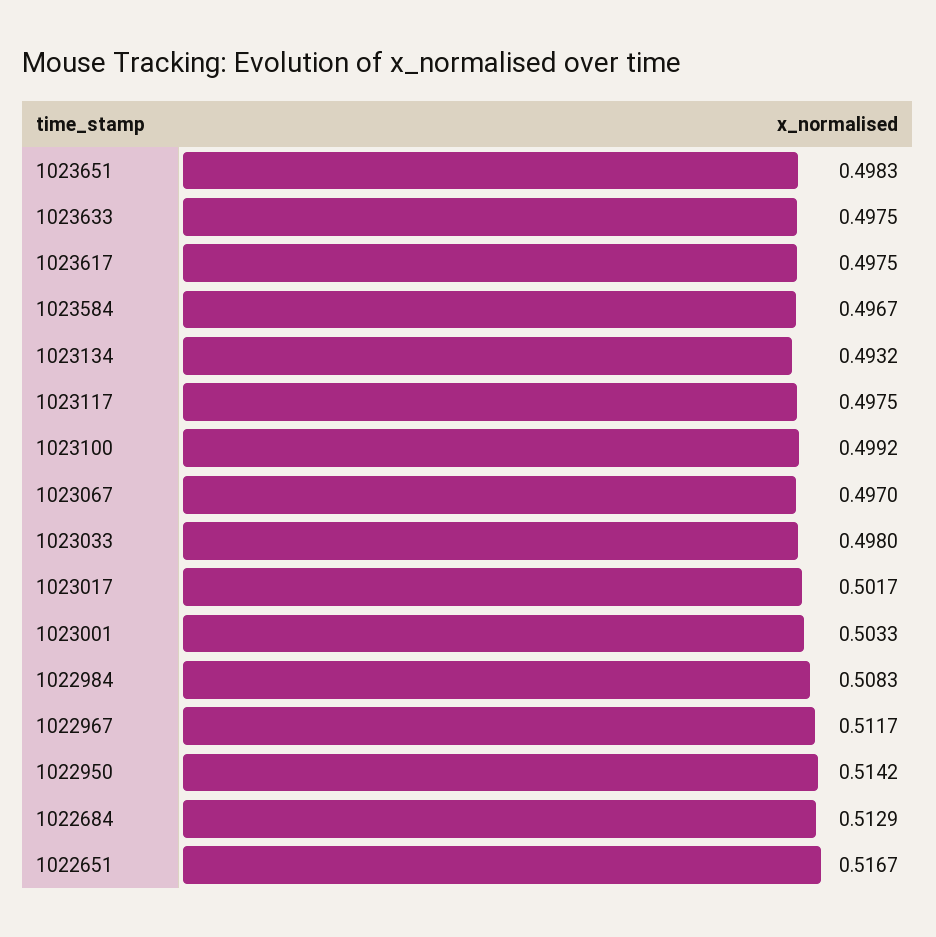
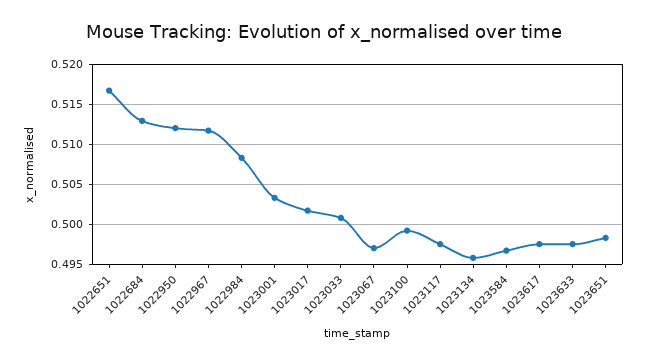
  {
    "1023651": 0.4983,
    "1023633": 0.4975,
    "1023617": 0.4975,
    "1023584": 0.4967,
-   "1023134": 0.4932,
+   "1023134": 0.496,
    "1023117": 0.4975,
    "1023100": 0.4992,
    "1023067": 0.497,
-   "1023033": 0.498,
+   "1023033": 0.501,
    "1023017": 0.5017,
    "1023001": 0.5033,
    "1022984": 0.5083,
    "1022967": 0.5117,
-   "1022950": 0.5142,
+   "1022950": 0.512,
    "1022684": 0.5129,
    "1022651": 0.5167
  }

